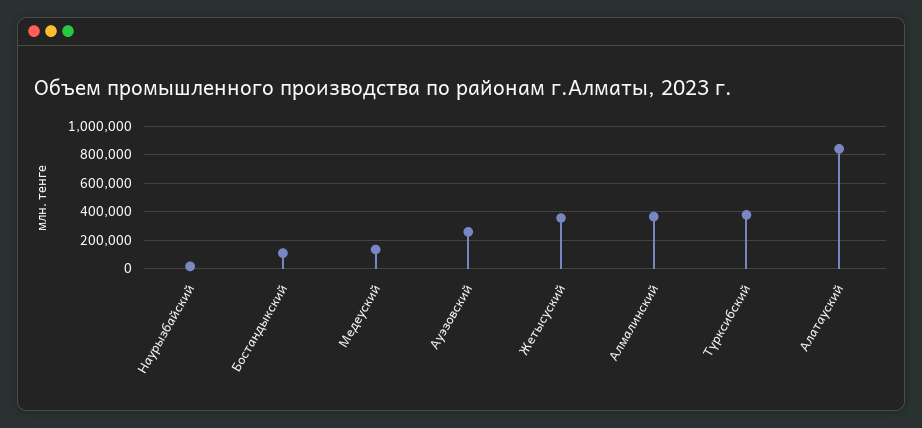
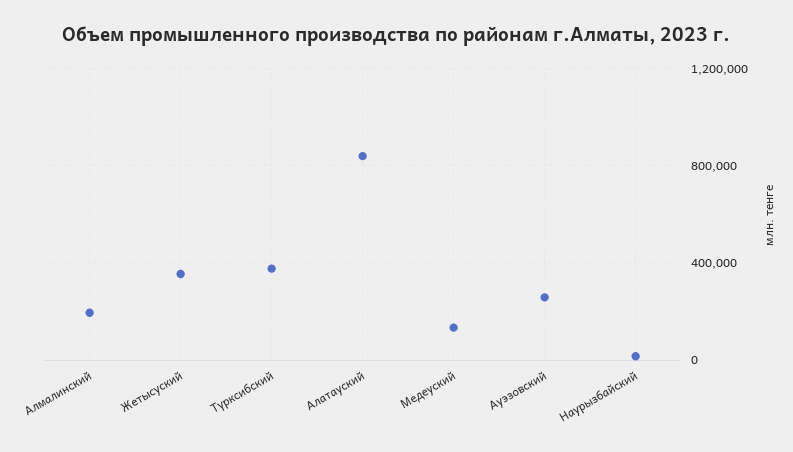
  {
    "Наурызбайский": 0,
-   "Бостандыкский": 100000,
    "Медеуский": 150000,
    "Ауэзовский": 250000,
    "Жетысуский": 350000,
-   "Алмалинский": 350000,
+   "Алмалинский": 200000,
    "Түрксибский": 400000,
    "Алатауский": 850000
  }

